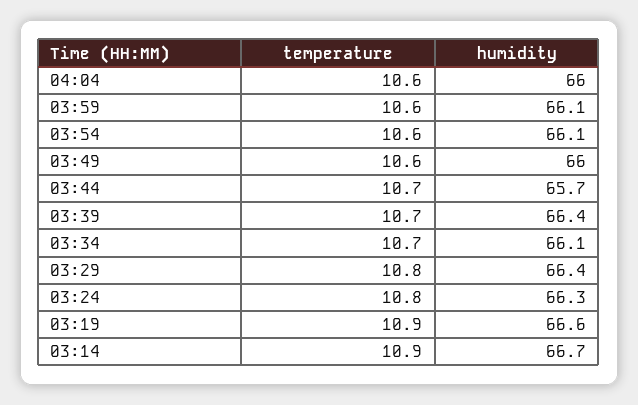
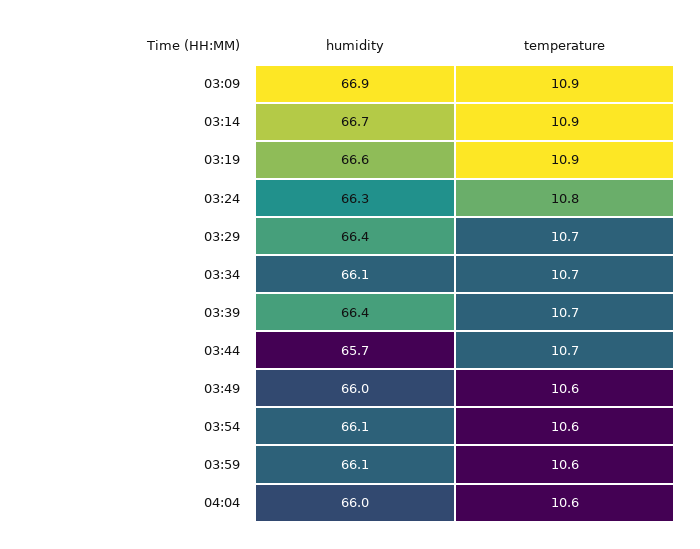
  {
    "temperature": {
      "04:04": 10.6,
      "03:59": 10.6,
      "03:54": 10.6,
      "03:49": 10.6,
      "03:44": 10.7,
      "03:39": 10.7,
      "03:34": 10.7,
-     "03:29": 10.8,
+     "03:29": 10.7,
      "03:24": 10.8,
      "03:19": 10.9,
-     "03:14": 10.9
+     "03:14": 10.9,
+     "03:09": 10.9
    },
    "humidity": {
      "04:04": 66,
      "03:59": 66.1,
      "03:54": 66.1,
      "03:49": 66,
      "03:44": 65.7,
      "03:39": 66.4,
      "03:34": 66.1,
      "03:29": 66.4,
      "03:24": 66.3,
      "03:19": 66.6,
-     "03:14": 66.7
+     "03:14": 66.7,
+     "03:09": 66.9
    }
  }

